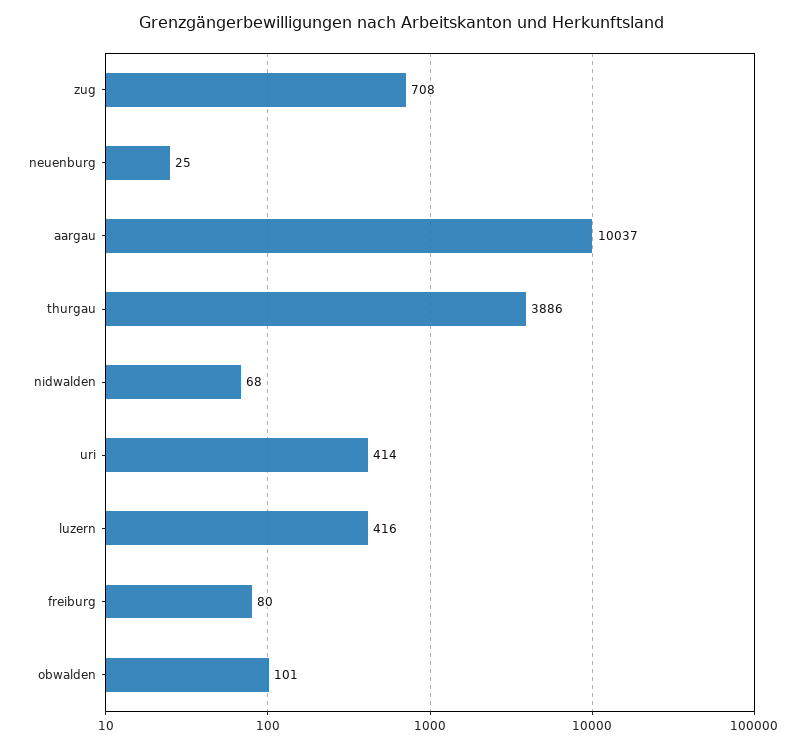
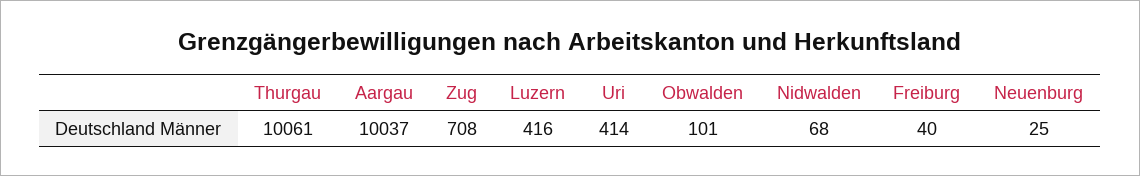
  {
    "zug": 708,
    "neuenburg": 25,
    "aargau": 10037,
-   "thurgau": 3886,
+   "thurgau": 10061,
    "nidwalden": 68,
    "uri": 414,
    "luzern": 416,
-   "freiburg": 80,
+   "freiburg": 40,
    "obwalden": 101
  }

